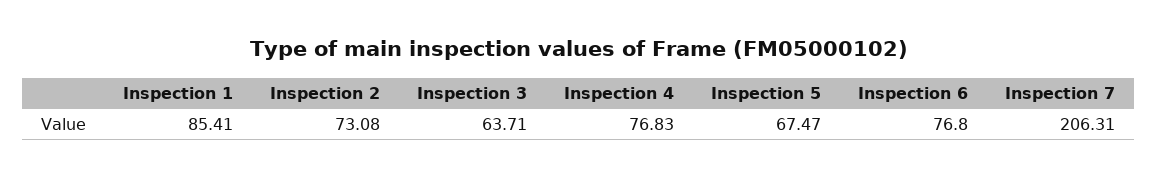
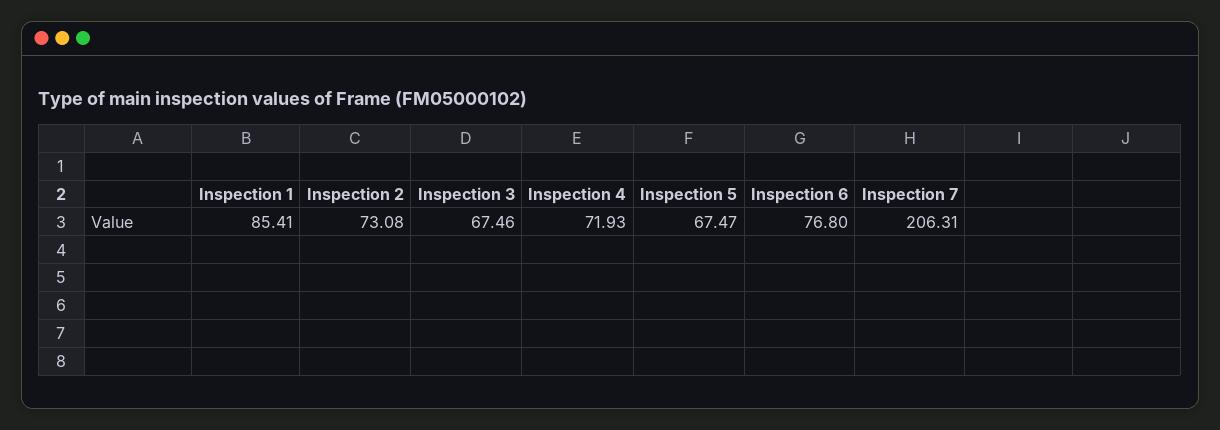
  {
    "Inspection 1": 85.41,
    "Inspection 2": 73.08,
-   "Inspection 3": 63.71,
+   "Inspection 3": 67.46,
-   "Inspection 4": 76.83,
+   "Inspection 4": 71.93,
    "Inspection 5": 67.47,
    "Inspection 6": 76.8,
    "Inspection 7": 206.31
  }

